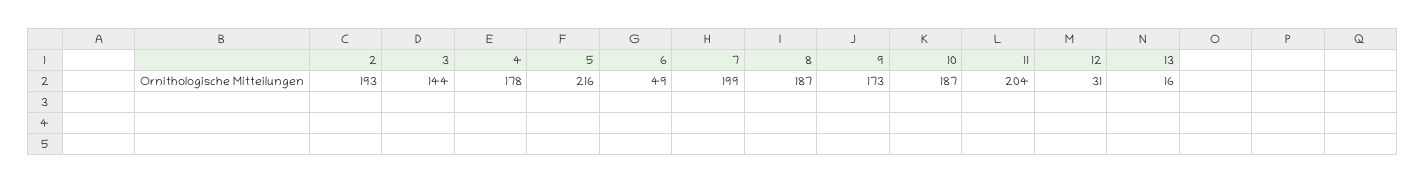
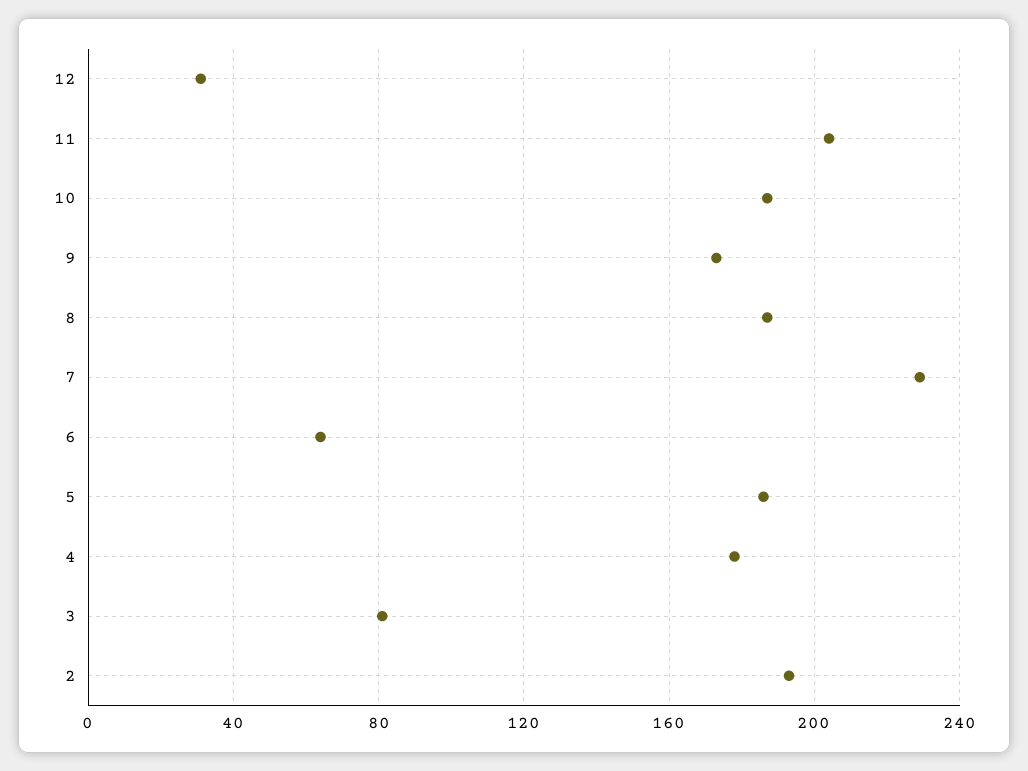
  {
    "2": 193,
-   "3": 144,
+   "3": 80,
    "4": 178,
-   "5": 216,
+   "5": 185,
-   "6": 49,
+   "6": 65,
-   "7": 199,
+   "7": 230,
    "8": 187,
    "9": 173,
    "10": 187,
    "11": 204,
-   "12": 31,
+   "12": 31
-   "13": 16
  }

